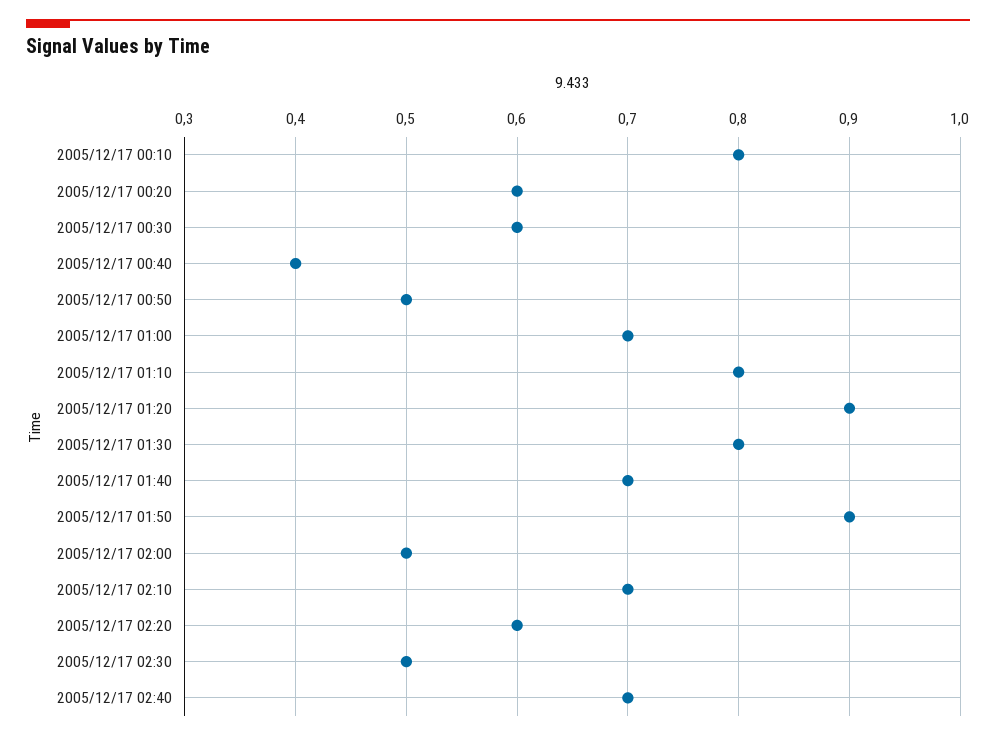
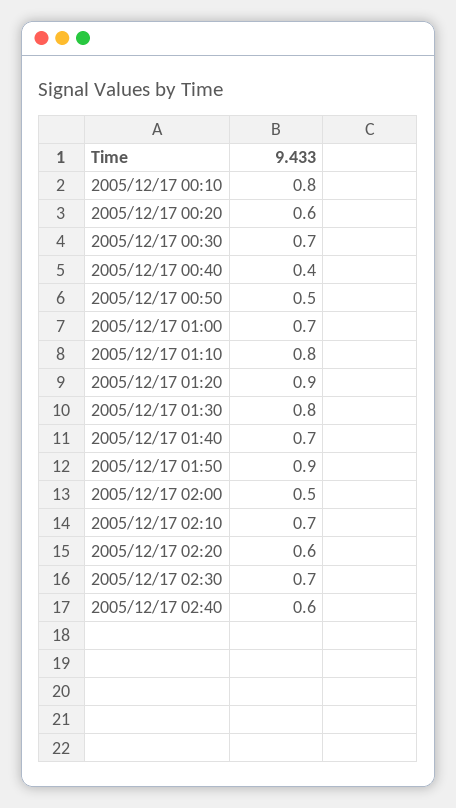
  {
    "2005/12/17 00:10": 0.8,
    "2005/12/17 00:20": 0.6,
-   "2005/12/17 00:30": 0.6,
+   "2005/12/17 00:30": 0.7,
    "2005/12/17 00:40": 0.4,
    "2005/12/17 00:50": 0.5,
    "2005/12/17 01:00": 0.7,
    "2005/12/17 01:10": 0.8,
    "2005/12/17 01:20": 0.9,
    "2005/12/17 01:30": 0.8,
    "2005/12/17 01:40": 0.7,
    "2005/12/17 01:50": 0.9,
    "2005/12/17 02:00": 0.5,
    "2005/12/17 02:10": 0.7,
    "2005/12/17 02:20": 0.6,
-   "2005/12/17 02:30": 0.5,
+   "2005/12/17 02:30": 0.7,
-   "2005/12/17 02:40": 0.7
+   "2005/12/17 02:40": 0.6
  }

